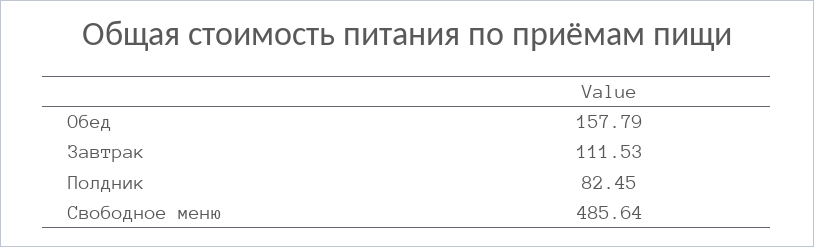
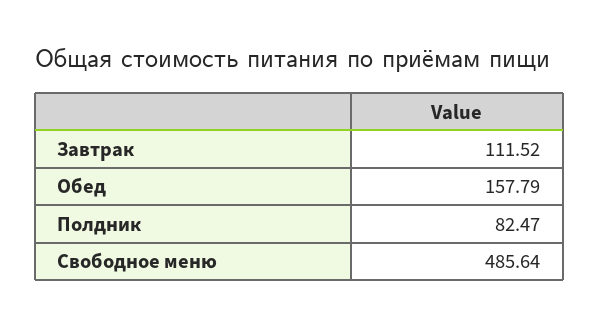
  {
    "Обед": 157.79,
-   "Завтрак": 111.53,
+   "Завтрак": 111.52,
-   "Полдник": 82.45,
+   "Полдник": 82.47,
    "Свободное меню": 485.64
  }

